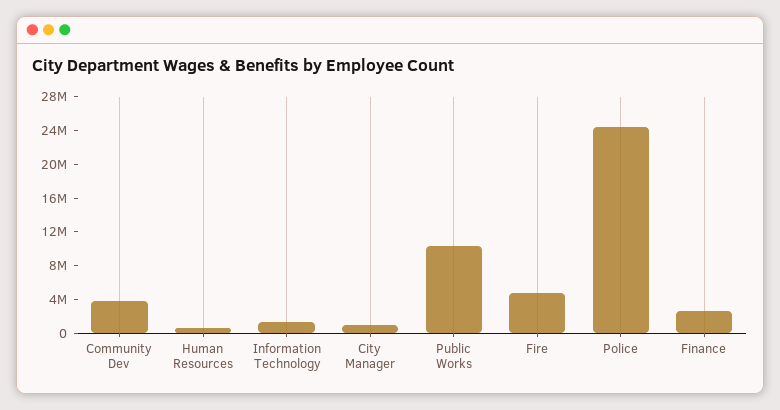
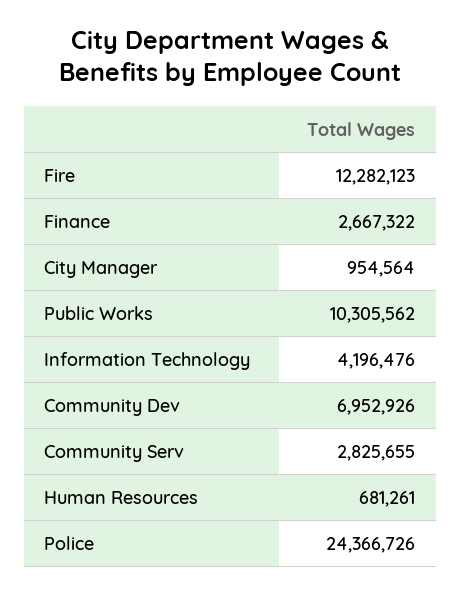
  {
-   "Community Dev": 4000000,
+   "Community Dev": 6952926,
    "Human Resources": 681261,
-   "Information Technology": 1000000,
+   "Information Technology": 4196476,
    "City Manager": 954564,
    "Public Works": 10305562,
-   "Fire": 5000000,
+   "Fire": 12282123,
    "Police": 24366726,
-   "Finance": 2667322
+   "Finance": 2667322,
+   "Community Serv": 2825655
  }

